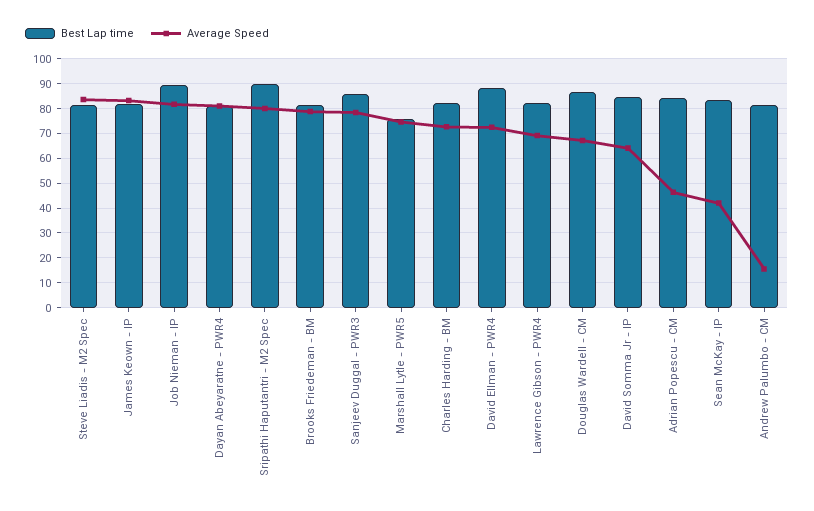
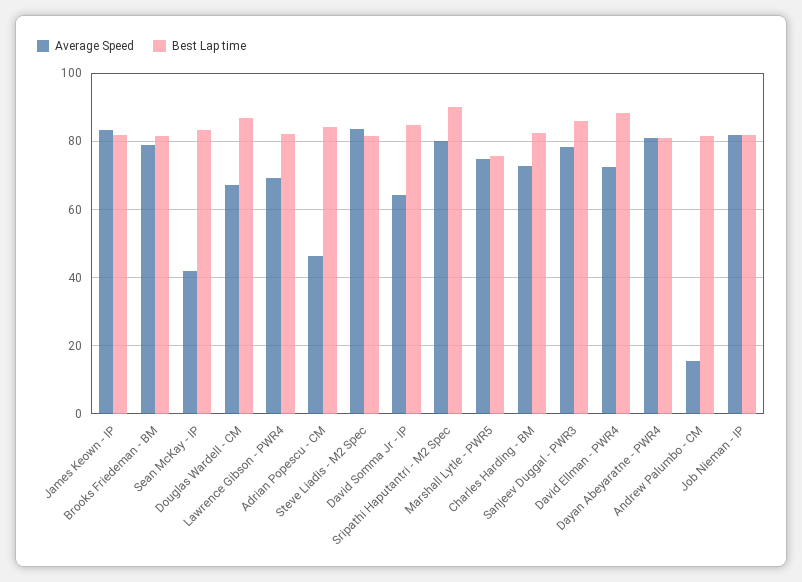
  {
    "Best Lap time": {
      "Steve Liadis - M2 Spec": 82,
      "James Keown - IP": 82,
-     "Job Nieman - IP": 90,
+     "Job Nieman - IP": 82,
      "Dayan Abeyaratne - PWR4": 80,
      "Sripathi Haputantri - M2 Spec": 90,
      "Brooks Friedeman - BM": 82,
      "Sanjeev Duggal - PWR3": 86,
      "Marshall Lytle - PWR5": 76,
      "Charles Harding - BM": 82,
      "David Ellman - PWR4": 88,
      "Lawrence Gibson - PWR4": 82,
      "Douglas Wardell - CM": 86,
      "David Somma Jr - IP": 84,
      "Adrian Popescu - CM": 84,
      "Sean McKay - IP": 84,
      "Andrew Palumbo - CM": 82
    },
    "Average Speed": {
      "Steve Liadis - M2 Spec": 84,
      "James Keown - IP": 84,
      "Job Nieman - IP": 82,
      "Dayan Abeyaratne - PWR4": 82,
      "Sripathi Haputantri - M2 Spec": 80,
      "Brooks Friedeman - BM": 78,
      "Sanjeev Duggal - PWR3": 78,
      "Marshall Lytle - PWR5": 74,
      "Charles Harding - BM": 72,
      "David Ellman - PWR4": 72,
      "Lawrence Gibson - PWR4": 70,
      "Douglas Wardell - CM": 68,
      "David Somma Jr - IP": 64,
      "Adrian Popescu - CM": 46,
      "Sean McKay - IP": 42,
      "Andrew Palumbo - CM": 16
    }
  }

